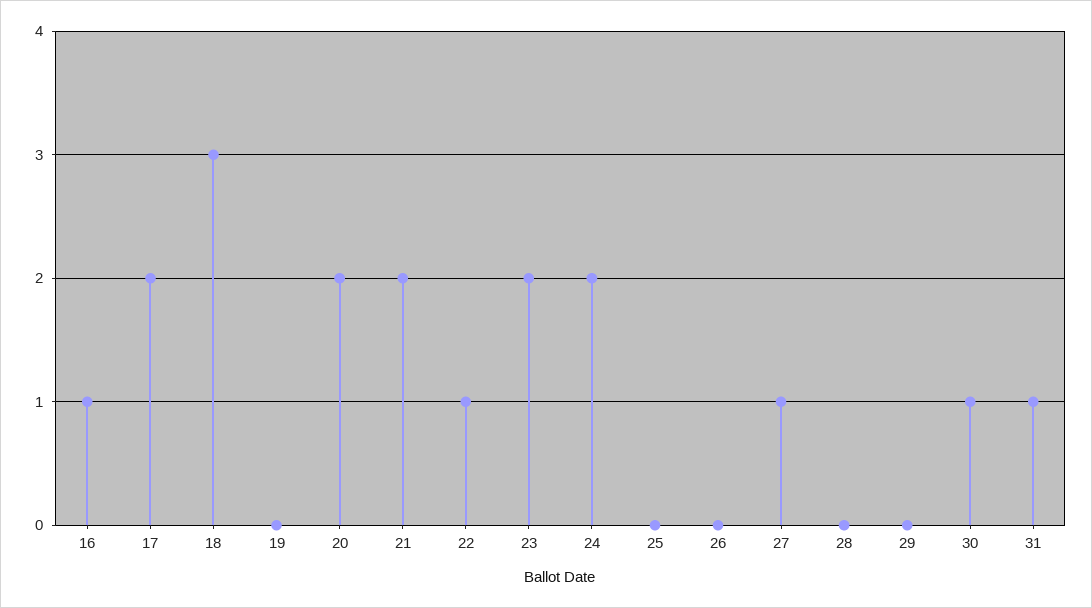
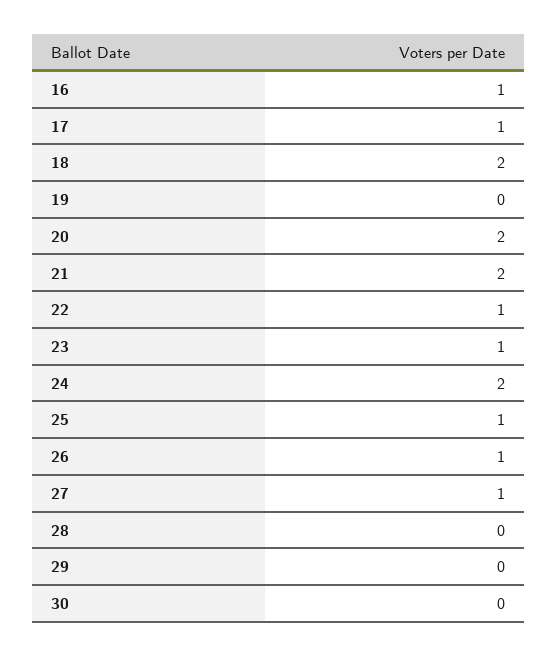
  {
    "16": 1,
-   "17": 2,
+   "17": 1,
-   "18": 3,
+   "18": 2,
    "19": 0,
    "20": 2,
    "21": 2,
    "22": 1,
-   "23": 2,
+   "23": 1,
    "24": 2,
-   "25": 0,
+   "25": 1,
-   "26": 0,
+   "26": 1,
    "27": 1,
    "28": 0,
    "29": 0,
-   "30": 1,
+   "30": 0
-   "31": 1
  }

